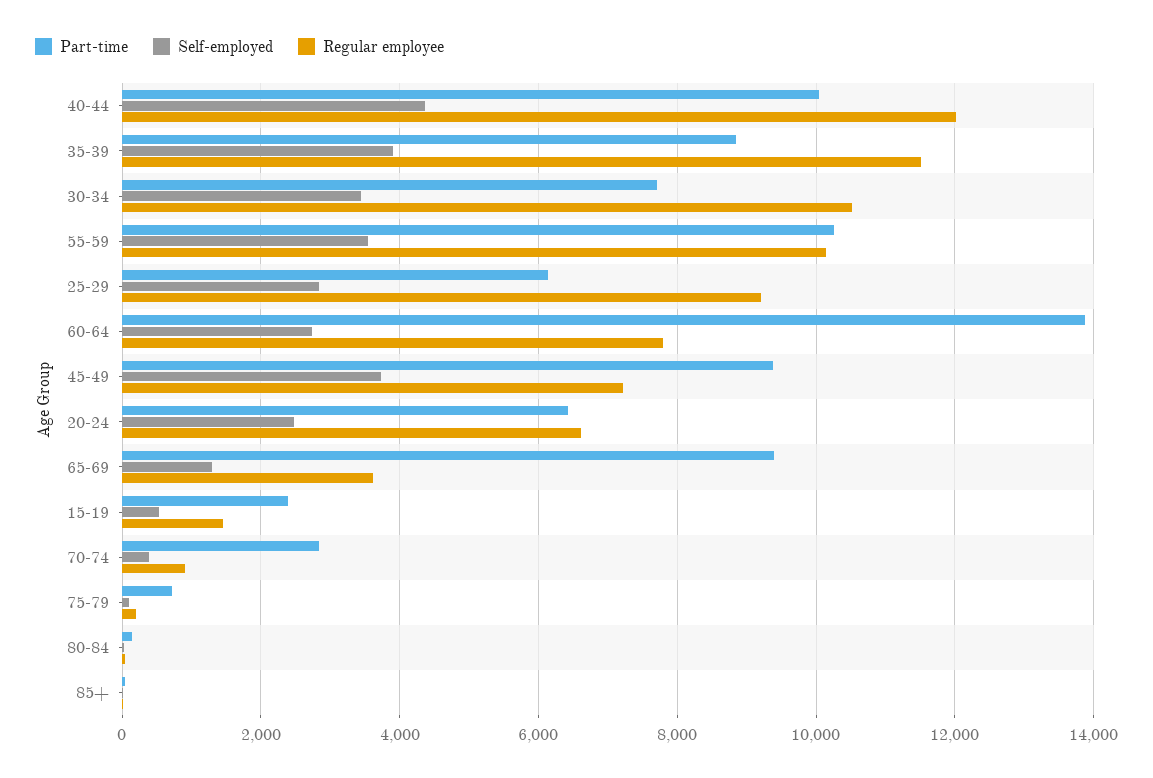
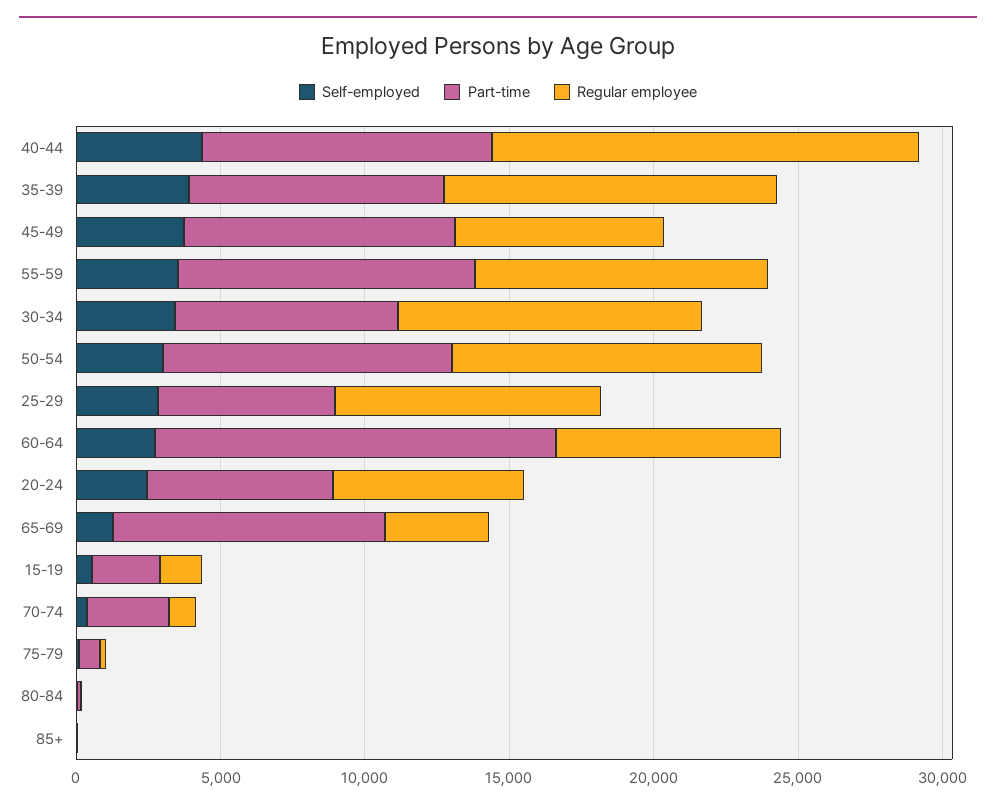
  {
    "Part-time": {
      "40-44": 10000,
      "35-39": 8800,
      "30-34": 7800,
      "55-59": 10200,
      "25-29": 6200,
      "60-64": 13800,
      "45-49": 9400,
      "20-24": 6400,
      "65-69": 9400,
      "15-19": 2400,
      "70-74": 2800,
      "75-79": 800,
      "80-84": 200,
-     "85+": 0
+     "85+": 0,
+     "50-54": 10000
    },
    "Self-employed": {
      "40-44": 4400,
      "35-39": 3800,
      "30-34": 3400,
      "55-59": 3600,
      "25-29": 2800,
      "60-64": 2800,
      "45-49": 3800,
      "20-24": 2400,
      "65-69": 1200,
      "15-19": 600,
      "70-74": 400,
      "75-79": 200,
      "80-84": 0,
-     "85+": 0
+     "85+": 0,
+     "50-54": 3000
    },
    "Regular employee": {
-     "40-44": 12000,
+     "40-44": 15000,
      "35-39": 11600,
      "30-34": 10600,
      "55-59": 10200,
      "25-29": 9200,
      "60-64": 7800,
      "45-49": 7200,
      "20-24": 6600,
      "65-69": 3600,
      "15-19": 1400,
      "70-74": 1000,
      "75-79": 200,
      "80-84": 0,
-     "85+": 0
+     "85+": 0,
+     "50-54": 11000
    }
  }

